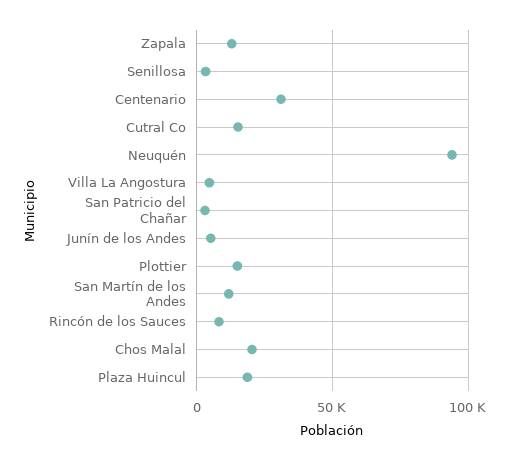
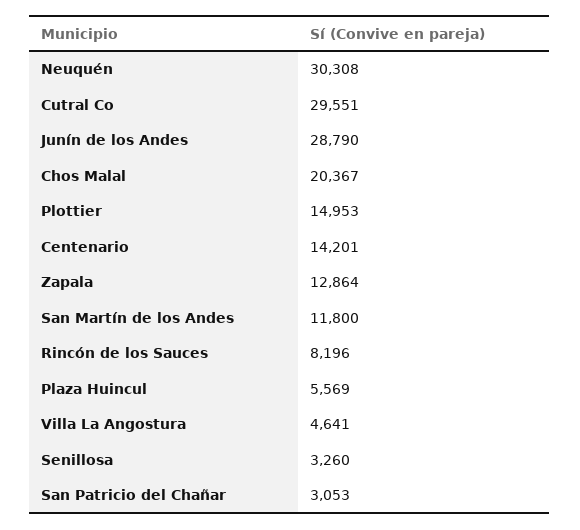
  {
    "Zapala": 12864,
    "Senillosa": 3260,
-   "Centenario": 30000,
+   "Centenario": 14201,
-   "Cutral Co": 15000,
+   "Cutral Co": 29551,
-   "Neuquén": 95000,
+   "Neuquén": 30308,
    "Villa La Angostura": 4641,
    "San Patricio del Chañar": 3053,
-   "Junín de los Andes": 5000,
+   "Junín de los Andes": 28790,
    "Plottier": 14953,
    "San Martín de los Andes": 11800,
    "Rincón de los Sauces": 8196,
    "Chos Malal": 20367,
-   "Plaza Huincul": 20000
+   "Plaza Huincul": 5569
  }

